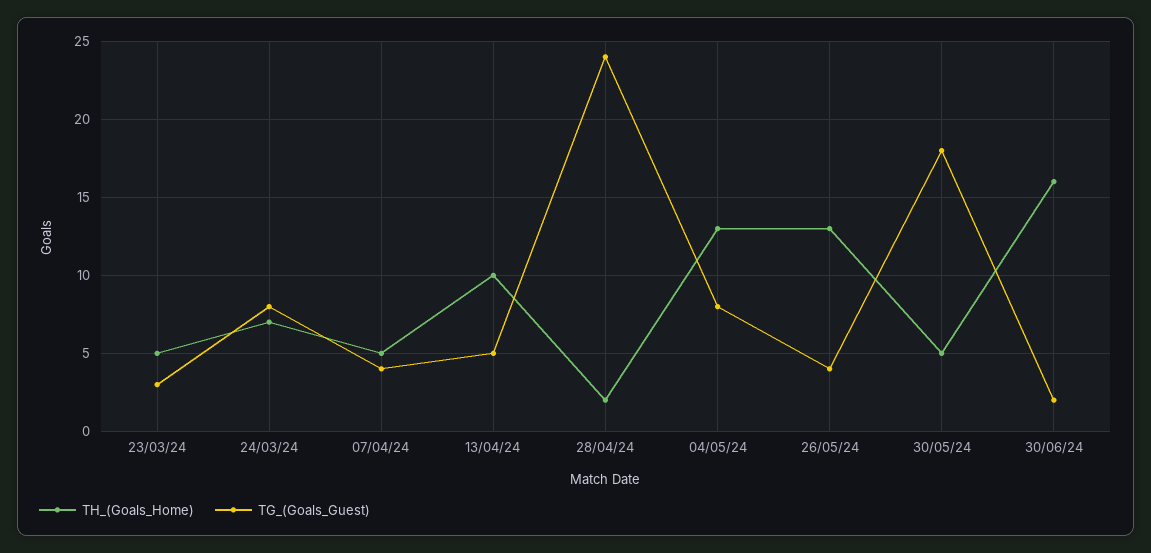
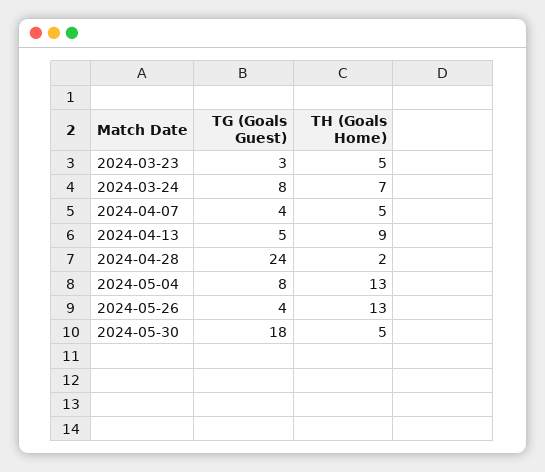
  {
    "TH_(Goals_Home)": {
      "23/03/24": 5,
      "24/03/24": 7,
      "07/04/24": 5,
-     "13/04/24": 10,
+     "13/04/24": 9,
      "28/04/24": 2,
      "04/05/24": 13,
      "26/05/24": 13,
-     "30/05/24": 5,
+     "30/05/24": 5
-     "30/06/24": 16
    },
    "TG_(Goals_Guest)": {
      "23/03/24": 3,
      "24/03/24": 8,
      "07/04/24": 4,
      "13/04/24": 5,
      "28/04/24": 24,
      "04/05/24": 8,
      "26/05/24": 4,
-     "30/05/24": 18,
+     "30/05/24": 18
-     "30/06/24": 2
    }
  }

